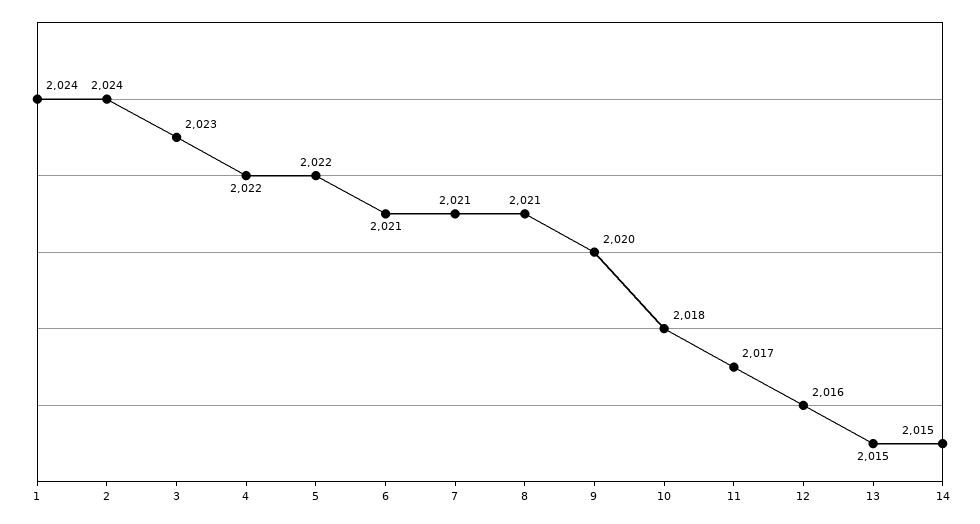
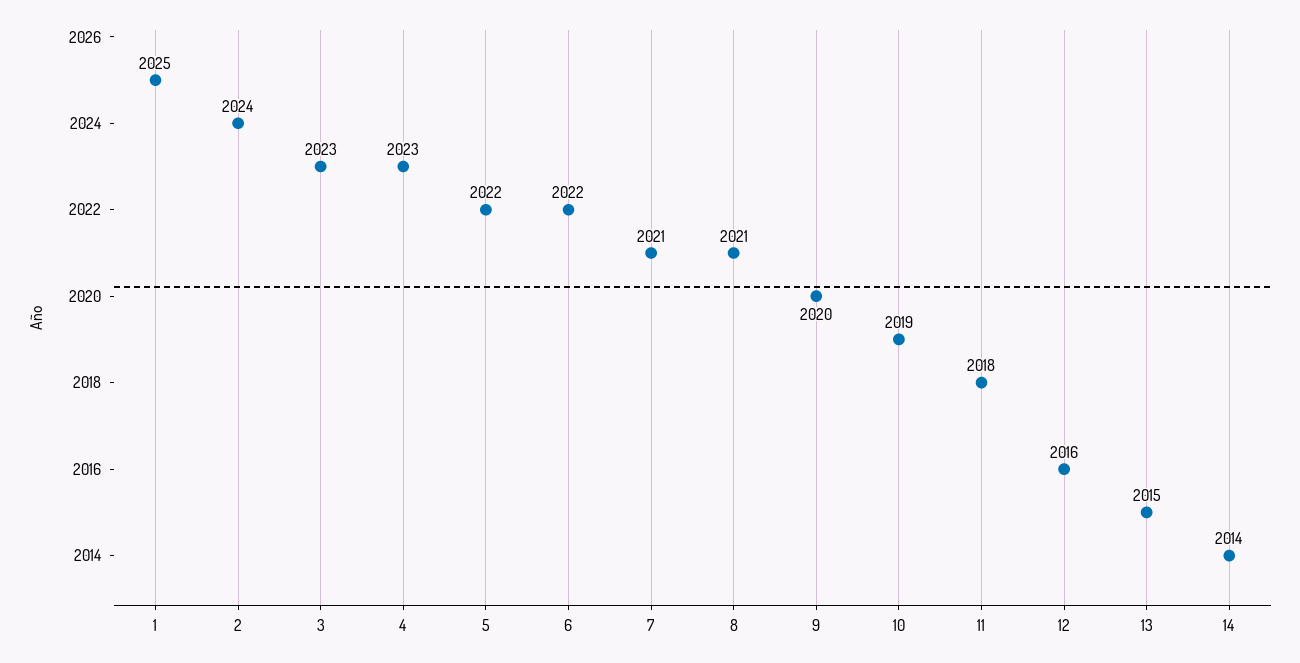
  {
-   "1": 2024,
+   "1": 2025,
    "2": 2024,
    "3": 2023,
-   "4": 2022,
+   "4": 2023,
    "5": 2022,
-   "6": 2021,
+   "6": 2022,
    "7": 2021,
    "8": 2021,
    "9": 2020,
-   "10": 2018,
+   "10": 2019,
-   "11": 2017,
+   "11": 2018,
    "12": 2016,
    "13": 2015,
-   "14": 2015
+   "14": 2014
  }

